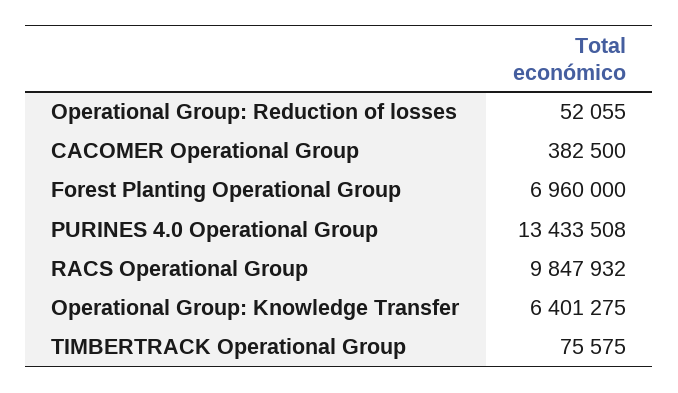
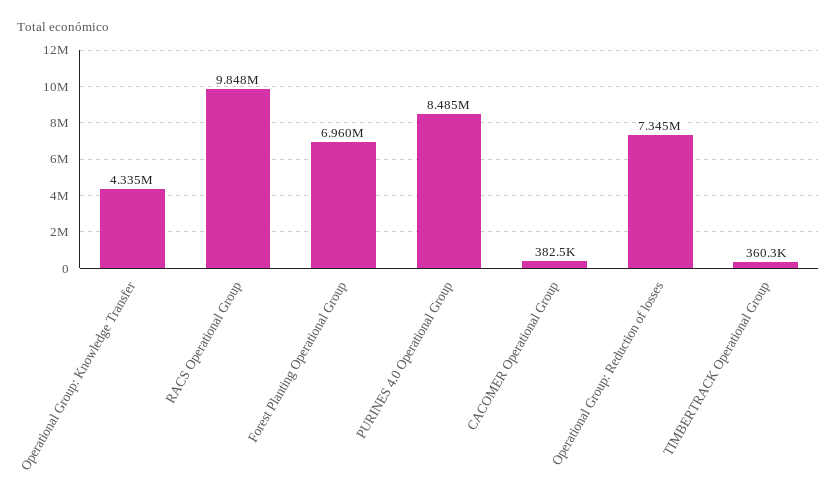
  {
-   "Operational Group: Reduction of losses": 52055,
+   "Operational Group: Reduction of losses": 7345000,
    "CACOMER Operational Group": 382500,
    "Forest Planting Operational Group": 6960000,
-   "PURINES 4.0 Operational Group": 13433508,
+   "PURINES 4.0 Operational Group": 8485000,
    "RACS Operational Group": 9847932,
-   "Operational Group: Knowledge Transfer": 6401275,
+   "Operational Group: Knowledge Transfer": 4335000,
-   "TIMBERTRACK Operational Group": 75575
+   "TIMBERTRACK Operational Group": 360300
  }

